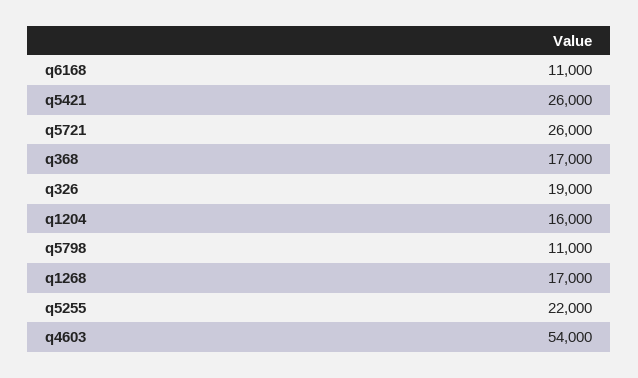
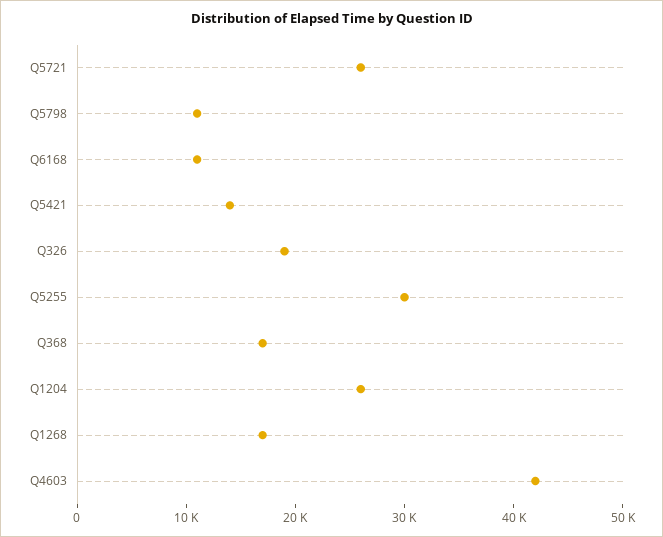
  {
    "q6168": 11000,
-   "q5421": 26000,
+   "q5421": 14000,
    "q5721": 26000,
    "q368": 17000,
    "q326": 19000,
-   "q1204": 16000,
+   "q1204": 26000,
    "q5798": 11000,
    "q1268": 17000,
-   "q5255": 22000,
+   "q5255": 30000,
-   "q4603": 54000
+   "q4603": 42000
  }

